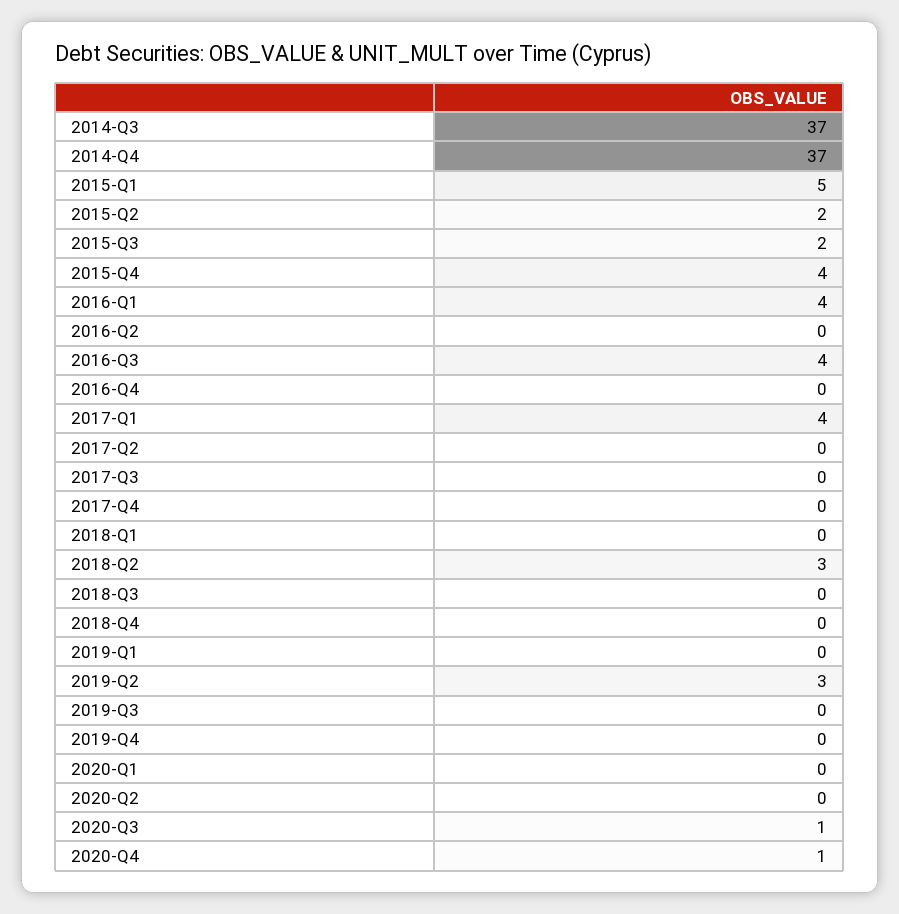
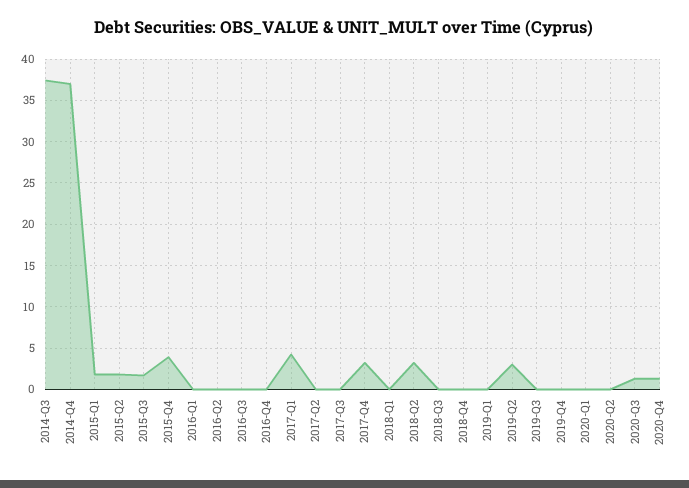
  {
    "2014-Q3": 37,
    "2014-Q4": 37,
-   "2015-Q1": 5,
+   "2015-Q1": 2,
    "2015-Q2": 2,
    "2015-Q3": 2,
    "2015-Q4": 4,
-   "2016-Q1": 4,
+   "2016-Q1": 0,
    "2016-Q2": 0,
-   "2016-Q3": 4,
+   "2016-Q3": 0,
    "2016-Q4": 0,
    "2017-Q1": 4,
    "2017-Q2": 0,
    "2017-Q3": 0,
-   "2017-Q4": 0,
+   "2017-Q4": 3,
    "2018-Q1": 0,
    "2018-Q2": 3,
    "2018-Q3": 0,
    "2018-Q4": 0,
    "2019-Q1": 0,
    "2019-Q2": 3,
    "2019-Q3": 0,
    "2019-Q4": 0,
    "2020-Q1": 0,
    "2020-Q2": 0,
    "2020-Q3": 1,
    "2020-Q4": 1
  }

